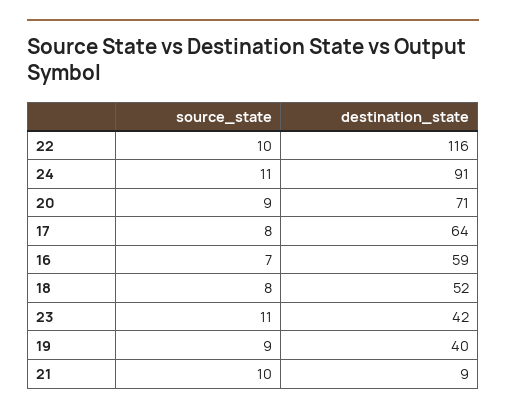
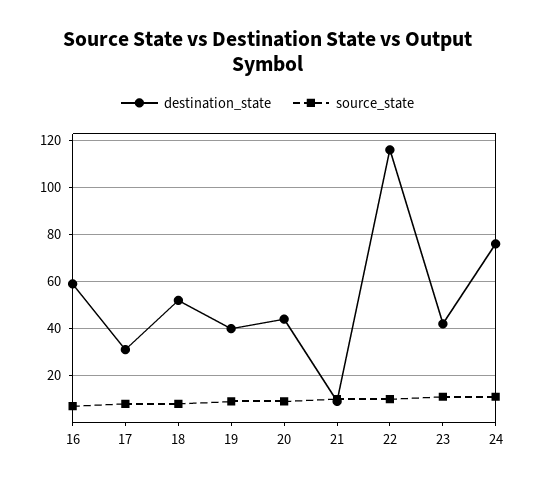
  {
    "source_state": {
      "22": 10,
      "24": 11,
      "20": 9,
      "17": 8,
      "16": 7,
      "18": 8,
      "23": 11,
      "19": 9,
      "21": 10
    },
    "destination_state": {
      "22": 116,
-     "24": 91,
+     "24": 75,
-     "20": 71,
+     "20": 45,
-     "17": 64,
+     "17": 30,
      "16": 59,
      "18": 52,
      "23": 42,
      "19": 40,
      "21": 9
    }
  }

